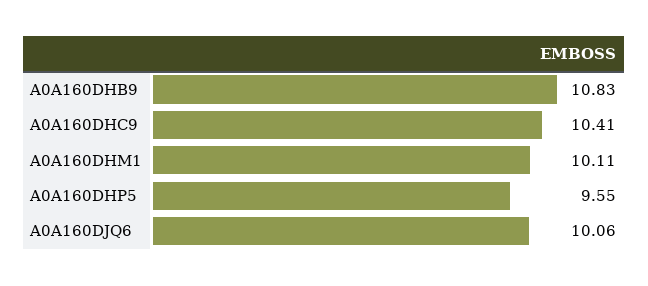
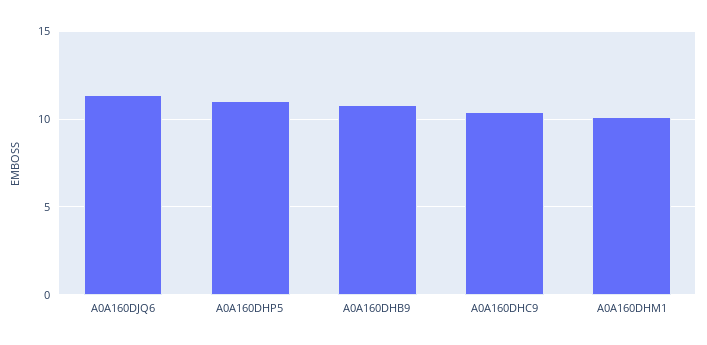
  {
    "A0A160DHB9": 10.83,
    "A0A160DHC9": 10.41,
    "A0A160DHM1": 10.11,
-   "A0A160DHP5": 9.55,
+   "A0A160DHP5": 11,
-   "A0A160DJQ6": 10.06
+   "A0A160DJQ6": 11.5
  }

